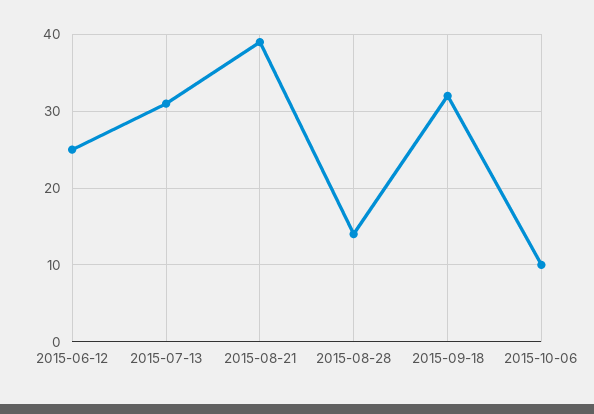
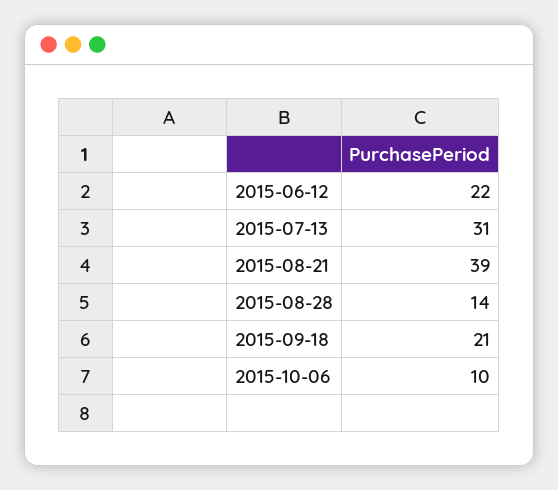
  {
-   "2015-06-12": 25,
+   "2015-06-12": 22,
    "2015-07-13": 31,
    "2015-08-21": 39,
    "2015-08-28": 14,
-   "2015-09-18": 32,
+   "2015-09-18": 21,
    "2015-10-06": 10
  }

